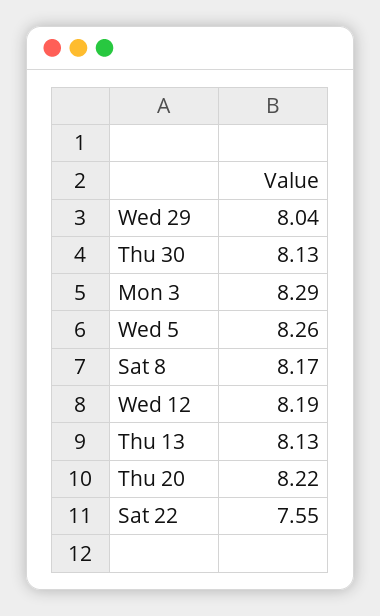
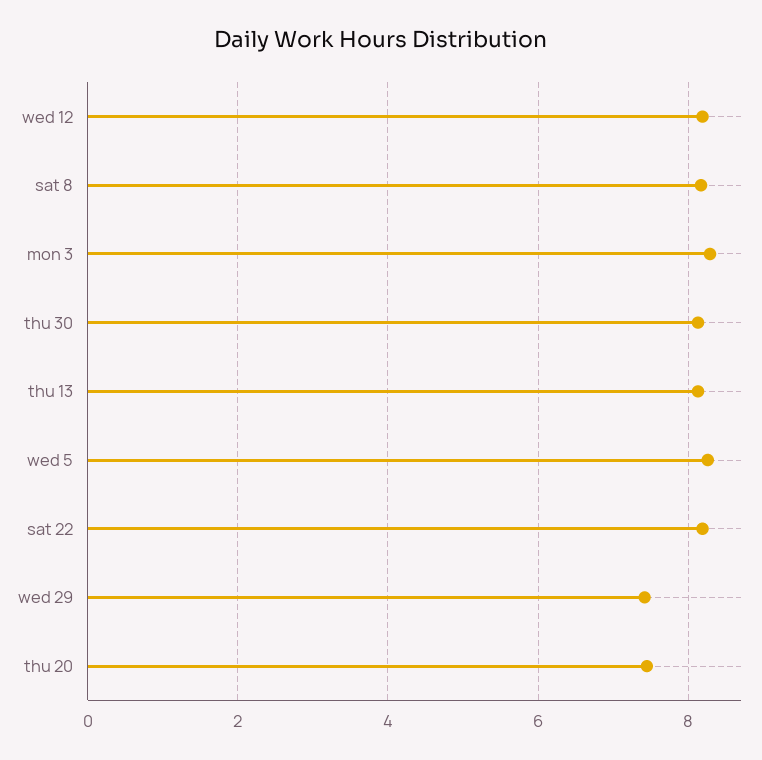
  {
-   "Wed 29": 8.04,
+   "Wed 29": 7.4,
    "Thu 30": 8.13,
    "Mon 3": 8.29,
    "Wed 5": 8.26,
    "Sat 8": 8.17,
    "Wed 12": 8.19,
    "Thu 13": 8.13,
-   "Thu 20": 8.22,
+   "Thu 20": 7.4,
-   "Sat 22": 7.55
+   "Sat 22": 8.2
  }

